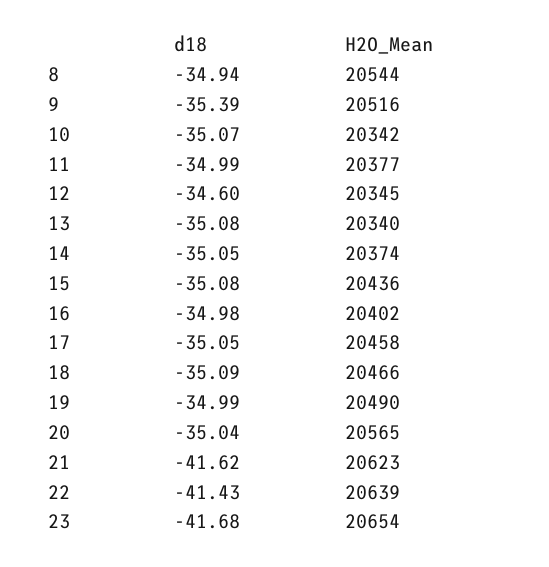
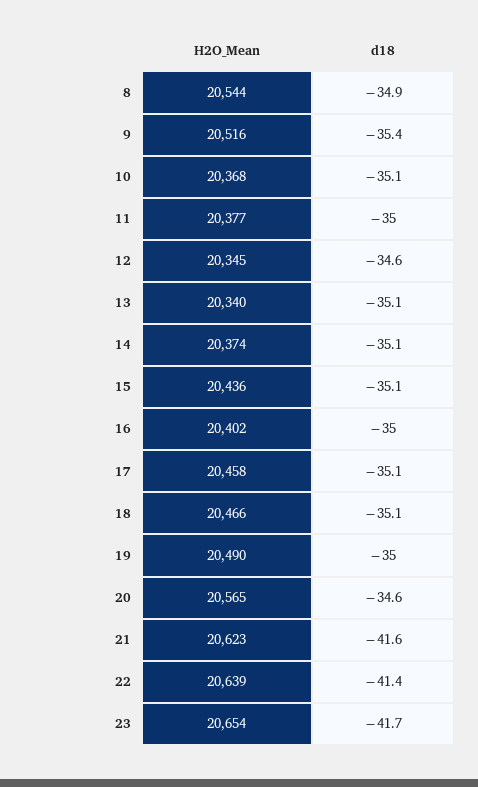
  {
    "d18": {
      "8": -34.94,
      "9": -35.39,
      "10": -35.07,
      "11": -34.99,
      "12": -34.6,
      "13": -35.08,
      "14": -35.05,
      "15": -35.08,
      "16": -34.98,
      "17": -35.05,
      "18": -35.09,
      "19": -34.99,
-     "20": -35.04,
+     "20": -34.6,
      "21": -41.62,
      "22": -41.43,
      "23": -41.68
    },
    "H2O_Mean": {
      "8": 20544,
      "9": 20516,
-     "10": 20342,
+     "10": 20368,
      "11": 20377,
      "12": 20345,
      "13": 20340,
      "14": 20374,
      "15": 20436,
      "16": 20402,
      "17": 20458,
      "18": 20466,
      "19": 20490,
      "20": 20565,
      "21": 20623,
      "22": 20639,
      "23": 20654
    }
  }

